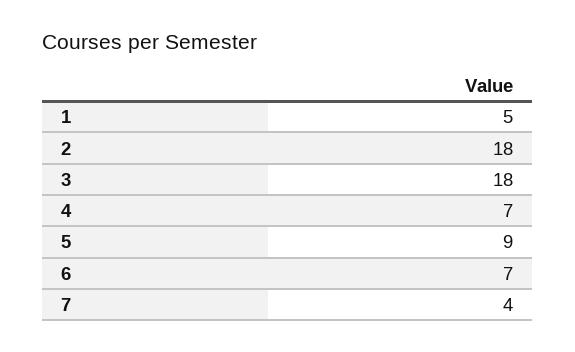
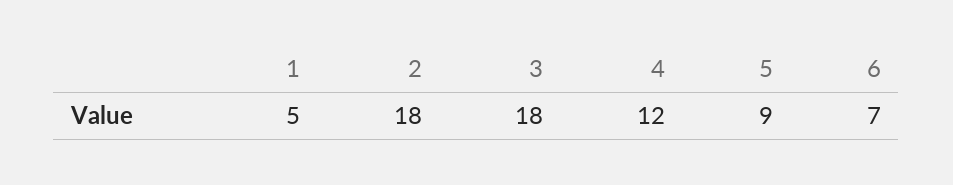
  {
    "1": 5,
    "2": 18,
    "3": 18,
-   "4": 7,
+   "4": 12,
    "5": 9,
-   "6": 7,
+   "6": 7
-   "7": 4
  }

